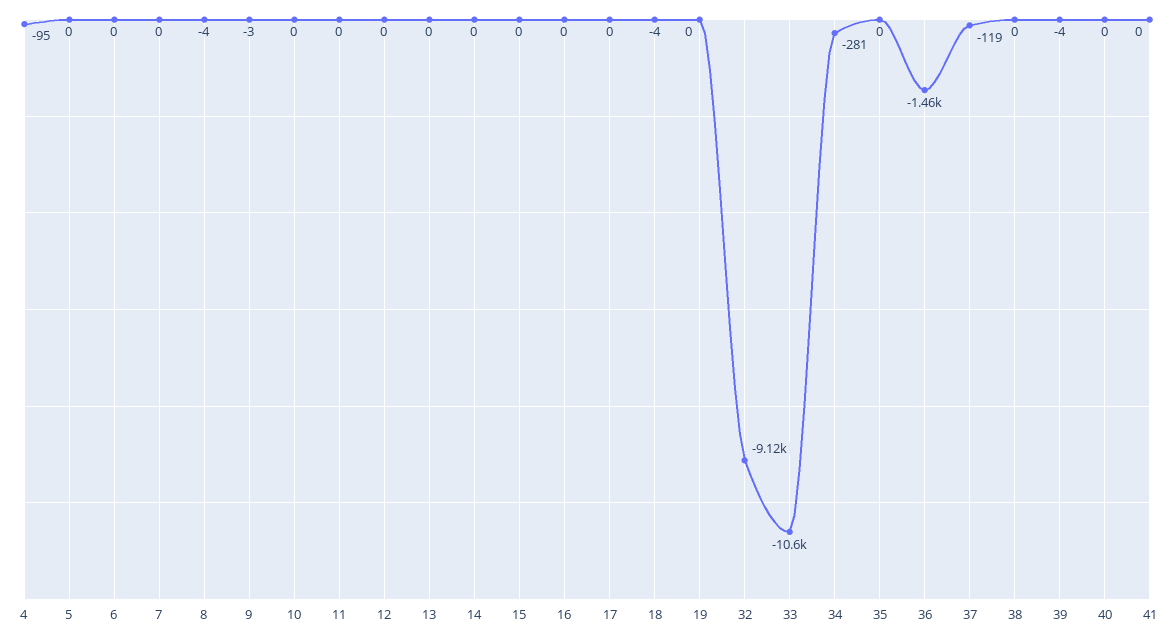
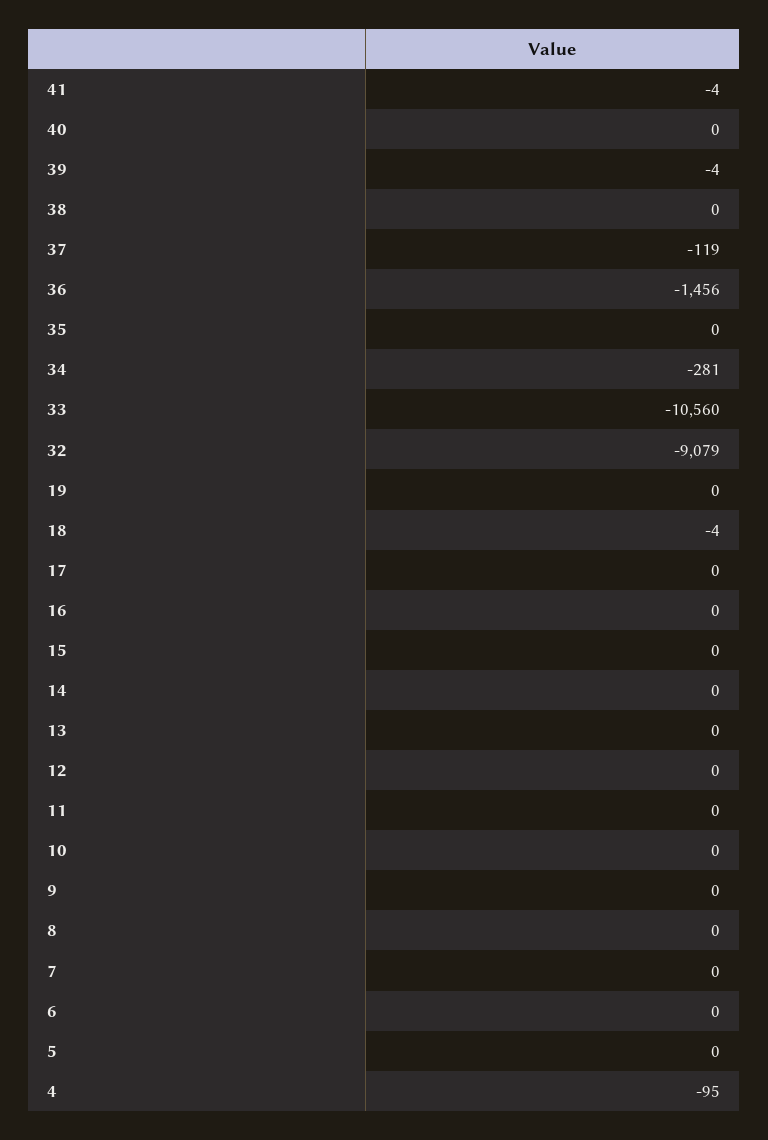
  {
    "4": -95,
    "5": 0,
    "6": 0,
    "7": 0,
-   "8": -4,
+   "8": 0,
-   "9": -3,
+   "9": 0,
    "10": 0,
    "11": 0,
    "12": 0,
    "13": 0,
    "14": 0,
    "15": 0,
    "16": 0,
    "17": 0,
    "18": -4,
    "19": 0,
-   "32": -9120,
+   "32": -9079,
    "33": -10560,
    "34": -281,
    "35": 0,
    "36": -1456,
    "37": -119,
    "38": 0,
    "39": -4,
    "40": 0,
-   "41": 0
+   "41": -4
  }

